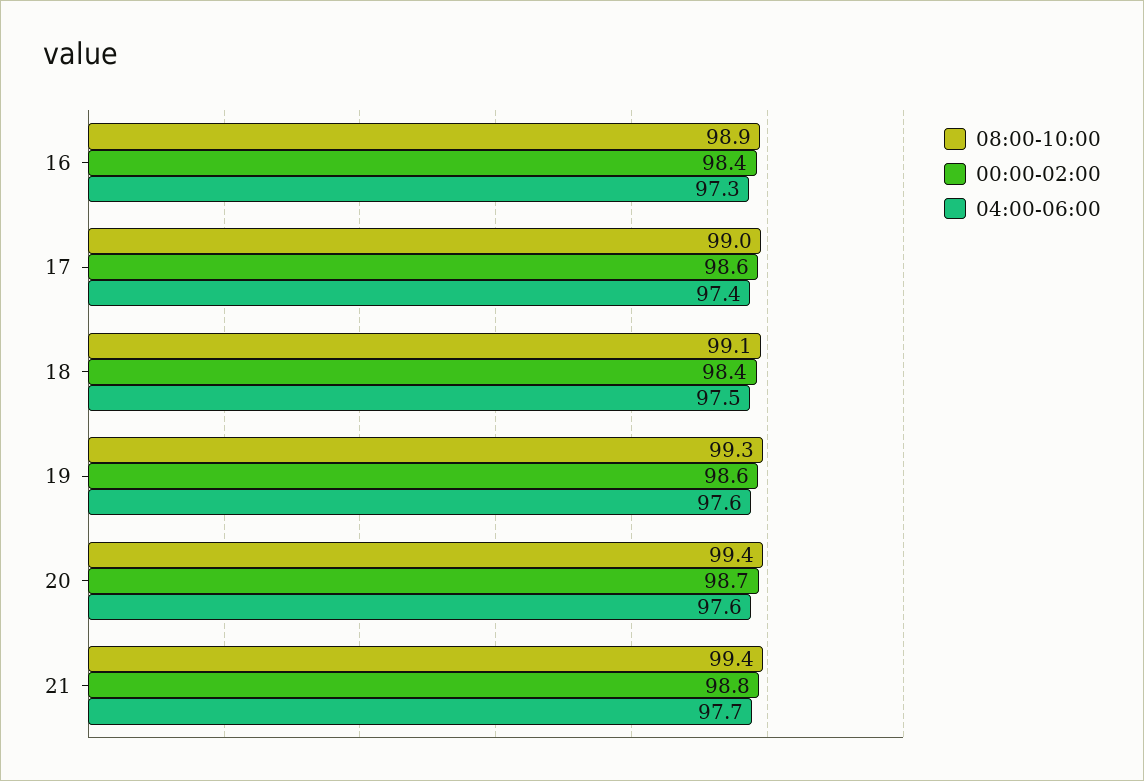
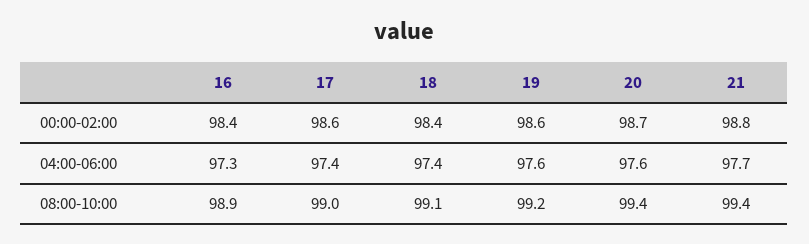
  {
    "08:00-10:00": {
      "16": 98.9,
      "17": 99,
      "18": 99.1,
-     "19": 99.3,
+     "19": 99.2,
      "20": 99.4,
      "21": 99.4
    },
    "00:00-02:00": {
      "16": 98.4,
      "17": 98.6,
      "18": 98.4,
      "19": 98.6,
      "20": 98.7,
      "21": 98.8
    },
    "04:00-06:00": {
      "16": 97.3,
      "17": 97.4,
-     "18": 97.5,
+     "18": 97.4,
      "19": 97.6,
      "20": 97.6,
      "21": 97.7
    }
  }

